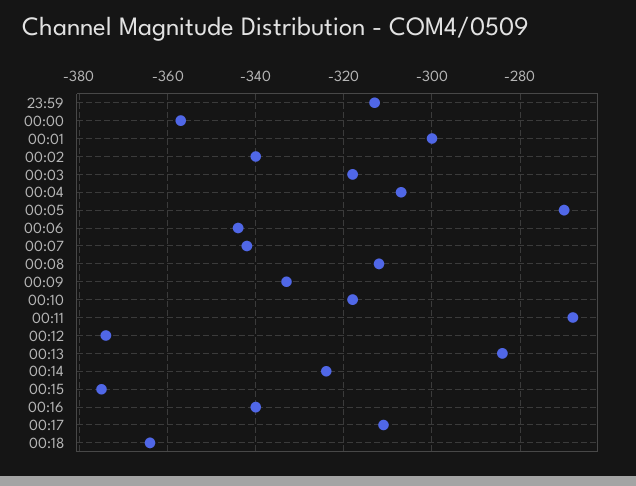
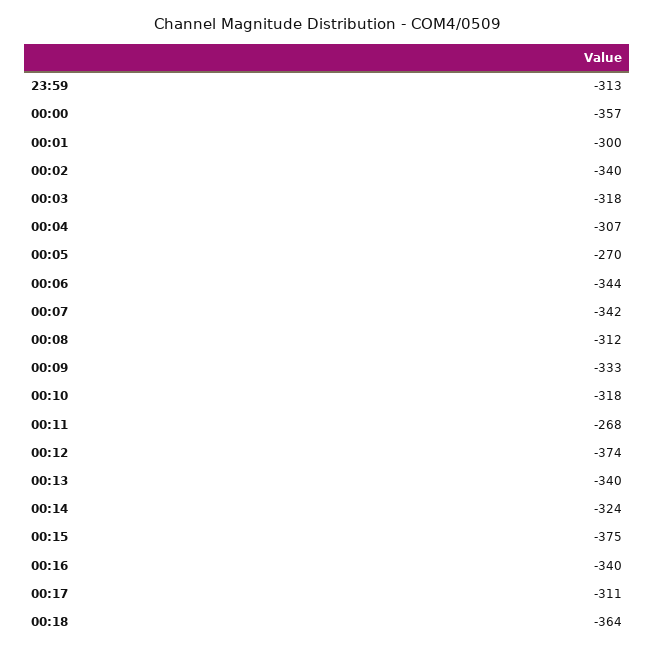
  {
    "23:59": -313,
    "00:00": -357,
    "00:01": -300,
    "00:02": -340,
    "00:03": -318,
    "00:04": -307,
    "00:05": -270,
    "00:06": -344,
    "00:07": -342,
    "00:08": -312,
    "00:09": -333,
    "00:10": -318,
    "00:11": -268,
    "00:12": -374,
-   "00:13": -285,
+   "00:13": -340,
    "00:14": -324,
    "00:15": -375,
    "00:16": -340,
    "00:17": -311,
    "00:18": -364
  }

